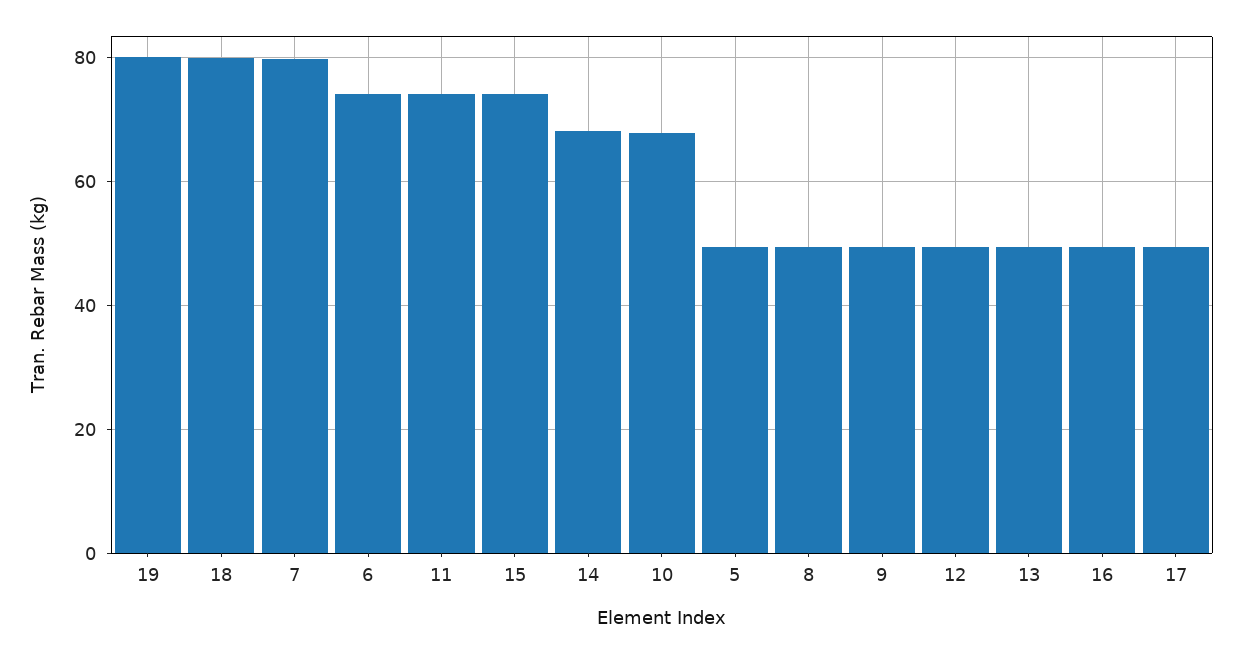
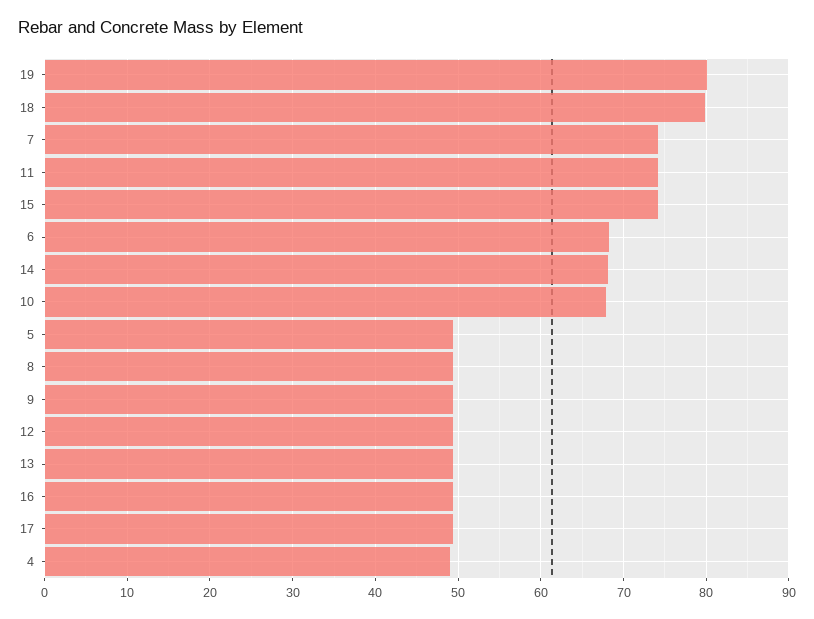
  {
    "19": 80,
    "18": 80,
-   "7": 80,
+   "7": 74,
-   "6": 74,
+   "6": 68,
    "11": 74,
    "15": 74,
    "14": 68,
    "10": 68,
    "5": 49,
    "8": 49,
    "9": 49,
    "12": 49,
    "13": 49,
    "16": 49,
-   "17": 49
+   "17": 49,
+   "4": 49
  }

